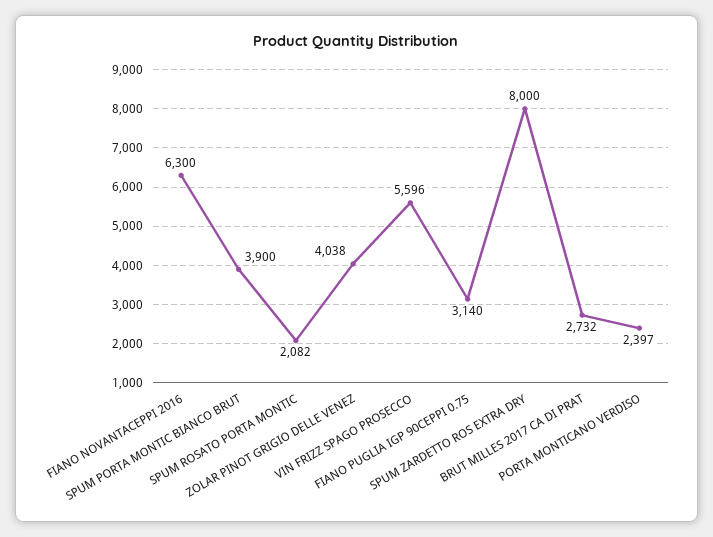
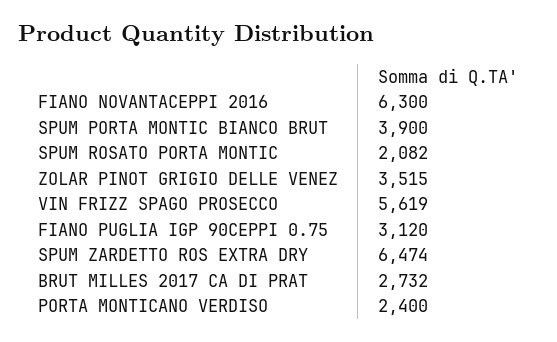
  {
    "FIANO NOVANTACEPPI 2016": 6300,
    "SPUM PORTA MONTIC BIANCO BRUT": 3900,
    "SPUM ROSATO PORTA MONTIC": 2082,
-   "ZOLAR PINOT GRIGIO DELLE VENEZ": 4038,
+   "ZOLAR PINOT GRIGIO DELLE VENEZ": 3515,
-   "VIN FRIZZ SPAGO PROSECCO": 5596,
+   "VIN FRIZZ SPAGO PROSECCO": 5619,
-   "FIANO PUGLIA IGP 90CEPPI 0.75": 3140,
+   "FIANO PUGLIA IGP 90CEPPI 0.75": 3120,
-   "SPUM ZARDETTO ROS EXTRA DRY": 8000,
+   "SPUM ZARDETTO ROS EXTRA DRY": 6474,
    "BRUT MILLES 2017 CA DI PRAT": 2732,
-   "PORTA MONTICANO VERDISO": 2397
+   "PORTA MONTICANO VERDISO": 2400
  }

